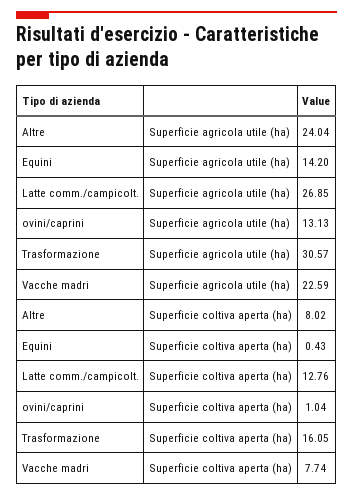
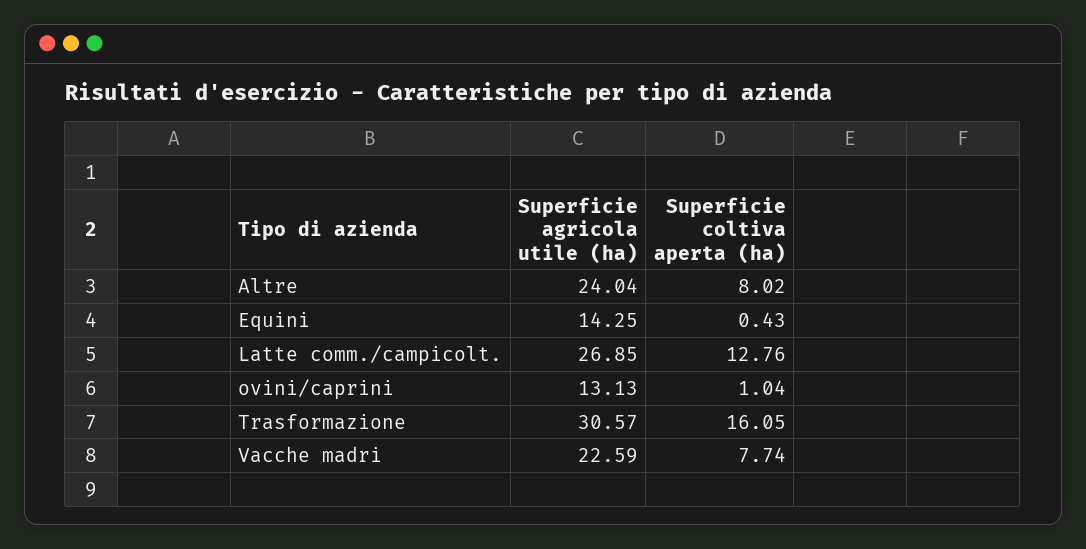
  {
    "Altre": {
      "Superficie agricola utile (ha)": 24.04,
      "Superficie coltiva aperta (ha)": 8.02
    },
    "Equini": {
-     "Superficie agricola utile (ha)": 14.2,
+     "Superficie agricola utile (ha)": 14.25,
      "Superficie coltiva aperta (ha)": 0.43
    },
    "Latte comm./campicolt.": {
      "Superficie agricola utile (ha)": 26.85,
      "Superficie coltiva aperta (ha)": 12.76
    },
    "ovini/caprini": {
      "Superficie agricola utile (ha)": 13.13,
      "Superficie coltiva aperta (ha)": 1.04
    },
    "Trasformazione": {
      "Superficie agricola utile (ha)": 30.57,
      "Superficie coltiva aperta (ha)": 16.05
    },
    "Vacche madri": {
      "Superficie agricola utile (ha)": 22.59,
      "Superficie coltiva aperta (ha)": 7.74
    }
  }

